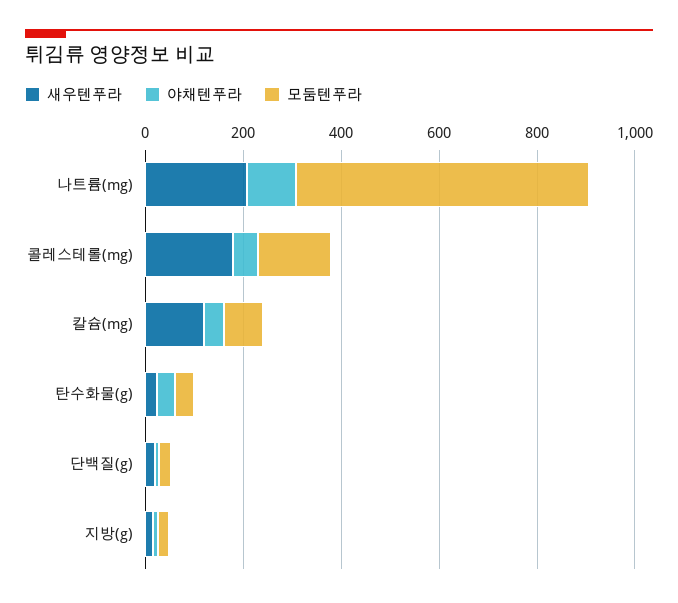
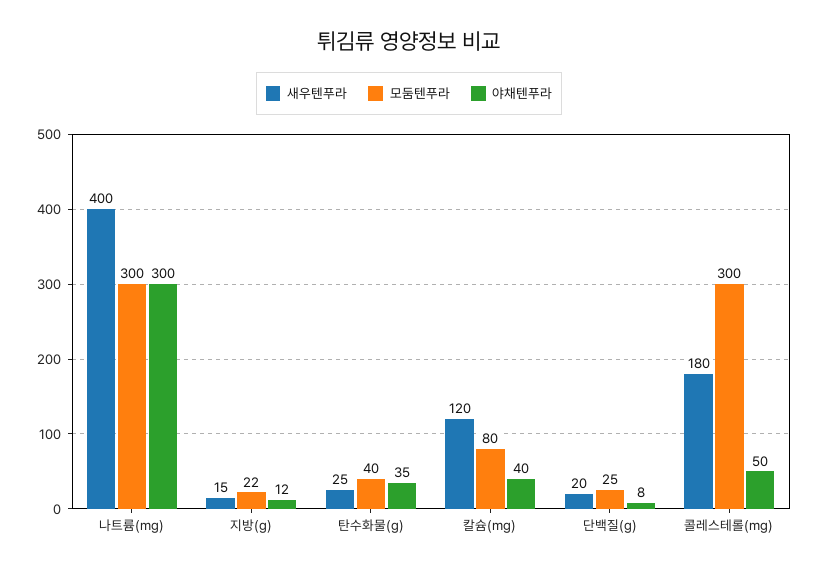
  {
    "새우텐푸라": {
-     "나트륨(mg)": 200,
+     "나트륨(mg)": 400,
      "콜레스테롤(mg)": 180,
      "칼슘(mg)": 120,
      "탄수화물(g)": 25,
      "단백질(g)": 20,
      "지방(g)": 15
    },
    "야채텐푸라": {
-     "나트륨(mg)": 100,
+     "나트륨(mg)": 300,
      "콜레스테롤(mg)": 50,
      "칼슘(mg)": 40,
      "탄수화물(g)": 35,
      "단백질(g)": 8,
      "지방(g)": 12
    },
    "모둠텐푸라": {
-     "나트륨(mg)": 600,
+     "나트륨(mg)": 300,
-     "콜레스테롤(mg)": 150,
+     "콜레스테롤(mg)": 300,
      "칼슘(mg)": 80,
      "탄수화물(g)": 40,
      "단백질(g)": 25,
      "지방(g)": 22
    }
  }

